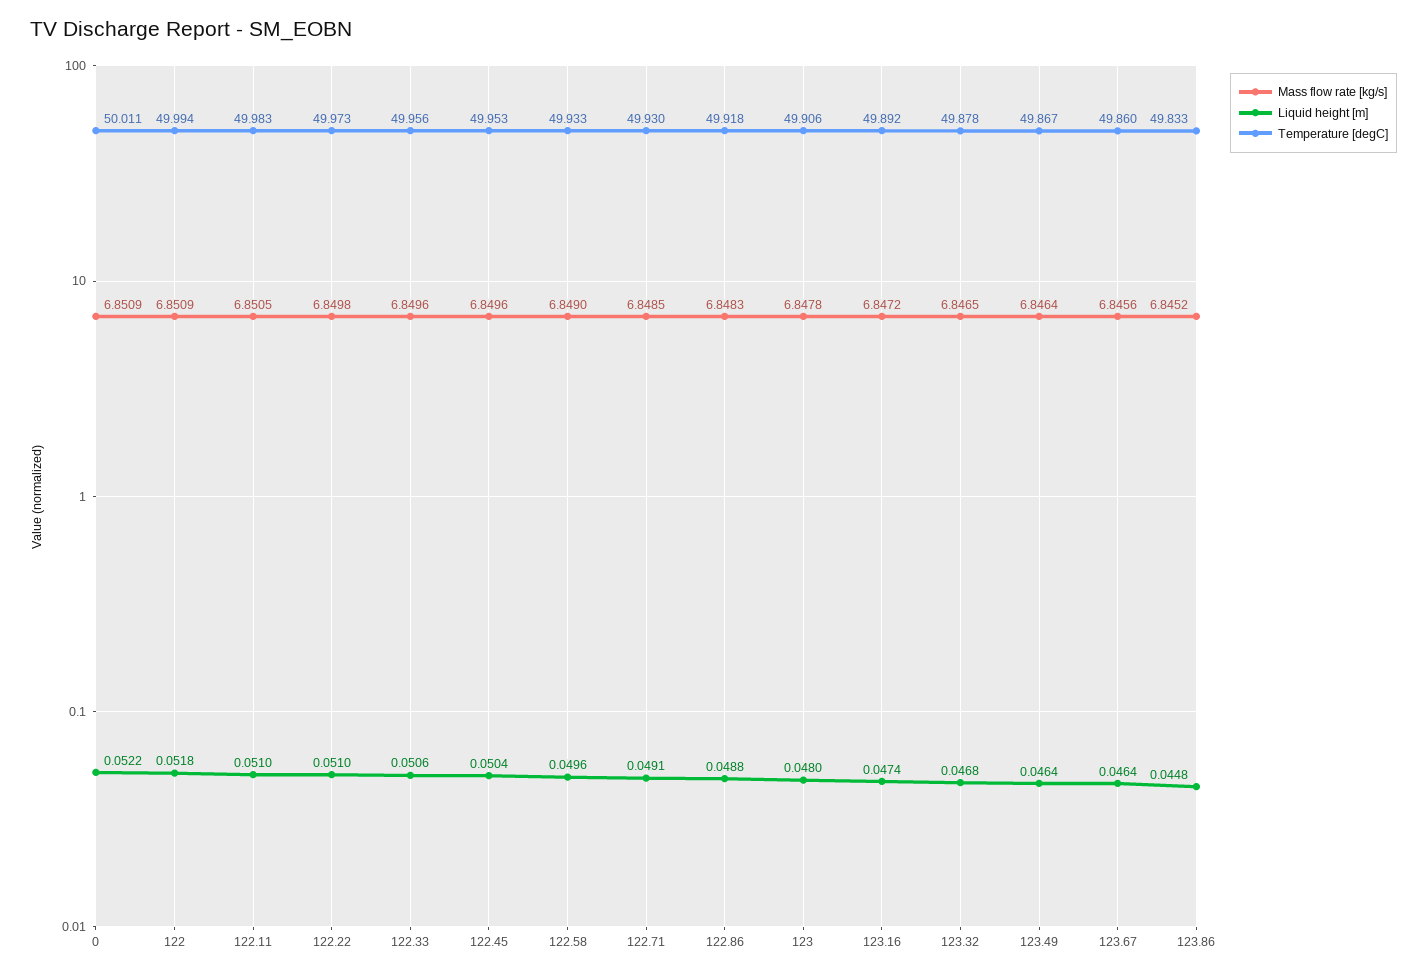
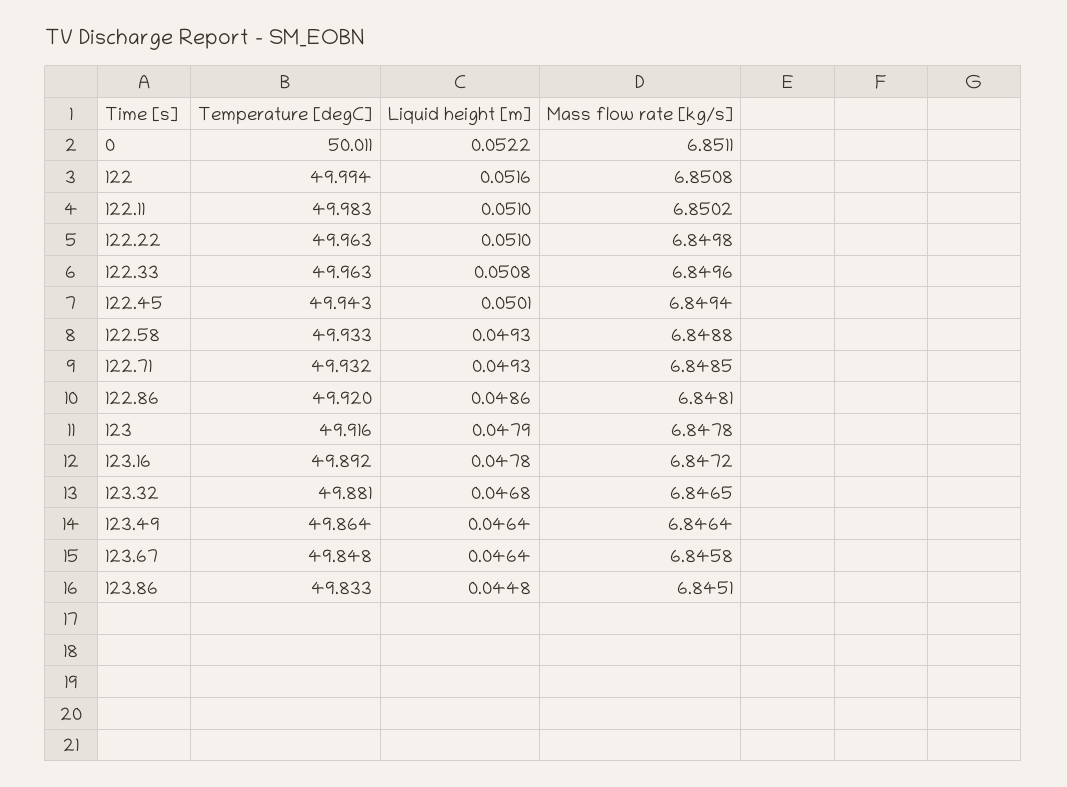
  {
    "Mass flow rate [kg/s]": {
-     "0": 6.8509,
+     "0": 6.8511,
-     "122": 6.8509,
+     "122": 6.8508,
-     "122.11": 6.8505,
+     "122.11": 6.8502,
      "122.22": 6.8498,
      "122.33": 6.8496,
-     "122.45": 6.8496,
+     "122.45": 6.8494,
-     "122.58": 6.849,
+     "122.58": 6.8488,
      "122.71": 6.8485,
-     "122.86": 6.8483,
+     "122.86": 6.8481,
      "123": 6.8478,
      "123.16": 6.8472,
      "123.32": 6.8465,
      "123.49": 6.8464,
-     "123.67": 6.8456,
+     "123.67": 6.8458,
-     "123.86": 6.8452
+     "123.86": 6.8451
    },
    "Liquid height [m]": {
      "0": 0.0522,
-     "122": 0.0518,
+     "122": 0.0516,
      "122.11": 0.051,
      "122.22": 0.051,
-     "122.33": 0.0506,
+     "122.33": 0.0508,
-     "122.45": 0.0504,
+     "122.45": 0.0501,
-     "122.58": 0.0496,
+     "122.58": 0.0493,
-     "122.71": 0.0491,
+     "122.71": 0.0493,
-     "122.86": 0.0488,
+     "122.86": 0.0486,
-     "123": 0.048,
+     "123": 0.0479,
-     "123.16": 0.0474,
+     "123.16": 0.0478,
      "123.32": 0.0468,
      "123.49": 0.0464,
      "123.67": 0.0464,
      "123.86": 0.0448
    },
    "Temperature [degC]": {
      "0": 50.011,
      "122": 49.994,
      "122.11": 49.983,
-     "122.22": 49.973,
+     "122.22": 49.963,
-     "122.33": 49.956,
+     "122.33": 49.963,
-     "122.45": 49.953,
+     "122.45": 49.943,
      "122.58": 49.933,
-     "122.71": 49.93,
+     "122.71": 49.932,
-     "122.86": 49.918,
+     "122.86": 49.92,
-     "123": 49.906,
+     "123": 49.916,
      "123.16": 49.892,
-     "123.32": 49.878,
+     "123.32": 49.881,
-     "123.49": 49.867,
+     "123.49": 49.864,
-     "123.67": 49.86,
+     "123.67": 49.848,
      "123.86": 49.833
    }
  }

